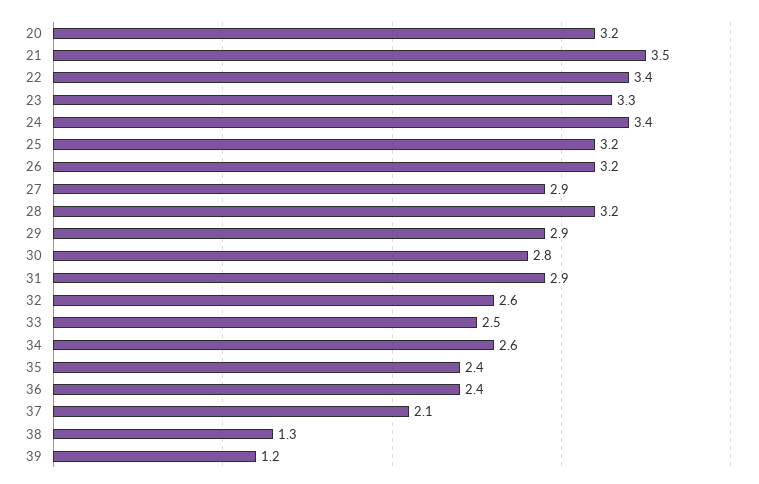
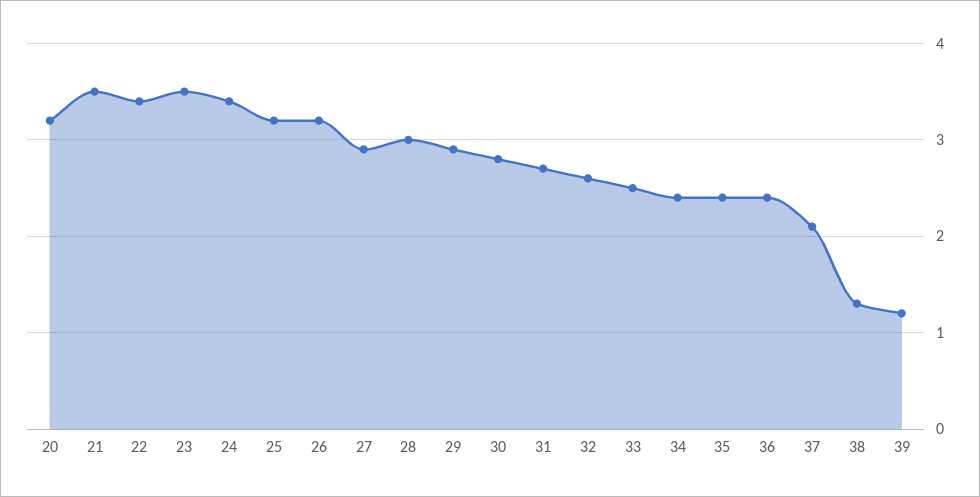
  {
    "20": 3.2,
    "21": 3.5,
    "22": 3.4,
-   "23": 3.3,
+   "23": 3.5,
    "24": 3.4,
    "25": 3.2,
    "26": 3.2,
    "27": 2.9,
-   "28": 3.2,
+   "28": 3,
    "29": 2.9,
    "30": 2.8,
-   "31": 2.9,
+   "31": 2.7,
    "32": 2.6,
    "33": 2.5,
-   "34": 2.6,
+   "34": 2.4,
    "35": 2.4,
    "36": 2.4,
    "37": 2.1,
    "38": 1.3,
    "39": 1.2
  }

